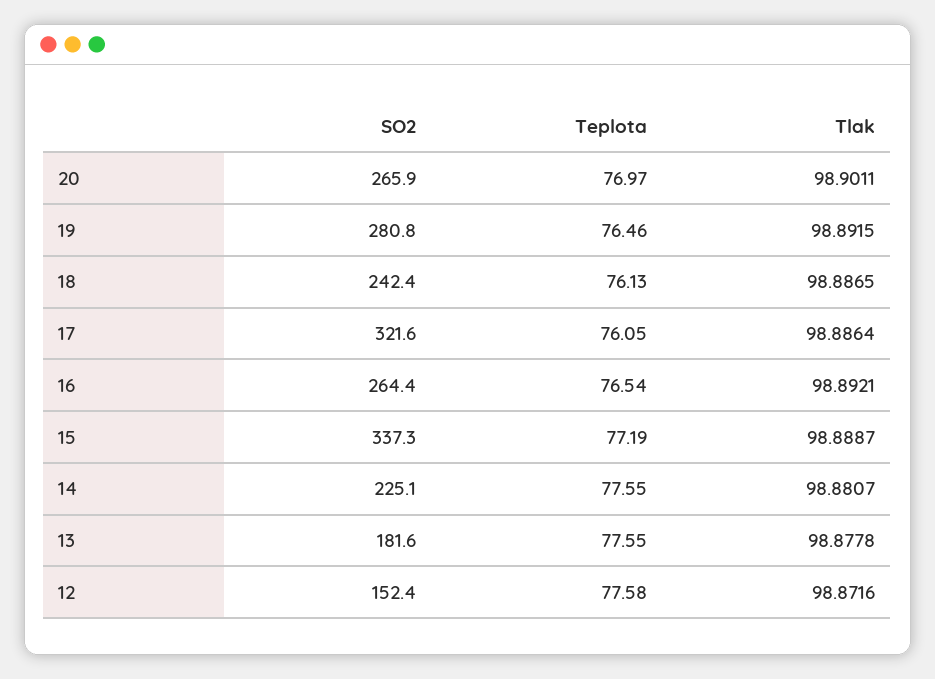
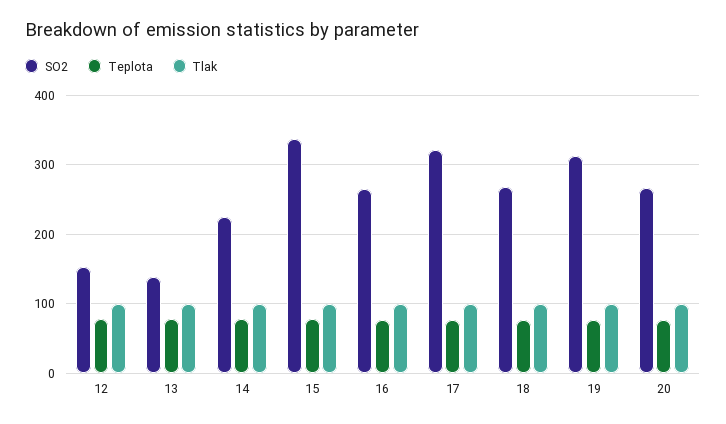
  {
    "SO2": {
      "20": 265.9,
-     "19": 280.8,
+     "19": 310,
-     "18": 242.4,
+     "18": 270,
      "17": 321.6,
      "16": 264.4,
      "15": 337.3,
      "14": 225.1,
-     "13": 181.6,
+     "13": 140,
      "12": 152.4
    },
    "Teplota": {
      "20": 76.97,
      "19": 76.46,
      "18": 76.13,
      "17": 76.05,
      "16": 76.54,
      "15": 77.19,
      "14": 77.55,
      "13": 77.55,
      "12": 77.58
    },
    "Tlak": {
      "20": 98.9011,
      "19": 98.8915,
      "18": 98.8865,
      "17": 98.8864,
      "16": 98.8921,
      "15": 98.8887,
      "14": 98.8807,
      "13": 98.8778,
      "12": 98.8716
    }
  }

